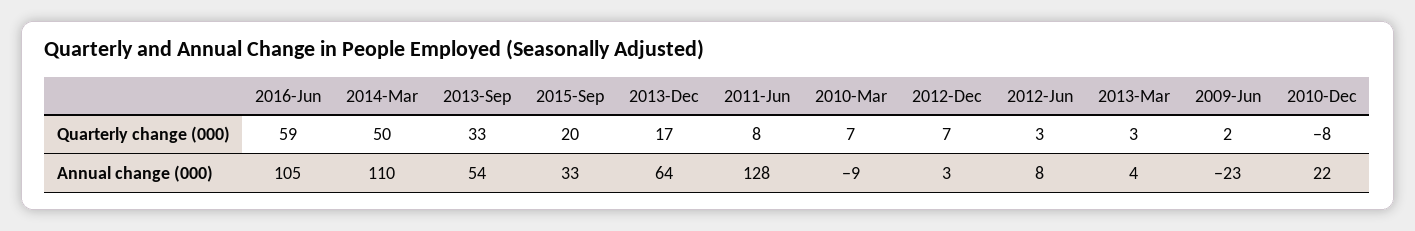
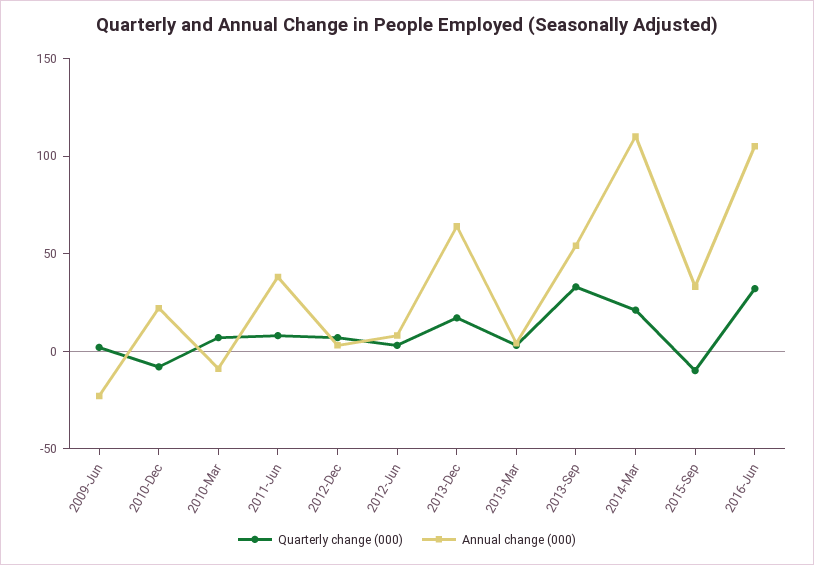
  {
    "Quarterly change (000)": {
-     "2016-Jun": 59,
+     "2016-Jun": 30,
-     "2014-Mar": 50,
+     "2014-Mar": 20,
      "2013-Sep": 33,
-     "2015-Sep": 20,
+     "2015-Sep": -10,
      "2013-Dec": 17,
      "2011-Jun": 8,
      "2010-Mar": 7,
      "2012-Dec": 7,
      "2012-Jun": 3,
      "2013-Mar": 3,
      "2009-Jun": 2,
      "2010-Dec": -8
    },
    "Annual change (000)": {
      "2016-Jun": 105,
      "2014-Mar": 110,
      "2013-Sep": 54,
      "2015-Sep": 33,
      "2013-Dec": 64,
-     "2011-Jun": 128,
+     "2011-Jun": 40,
      "2010-Mar": -9,
      "2012-Dec": 3,
      "2012-Jun": 8,
      "2013-Mar": 4,
      "2009-Jun": -23,
      "2010-Dec": 22
    }
  }

